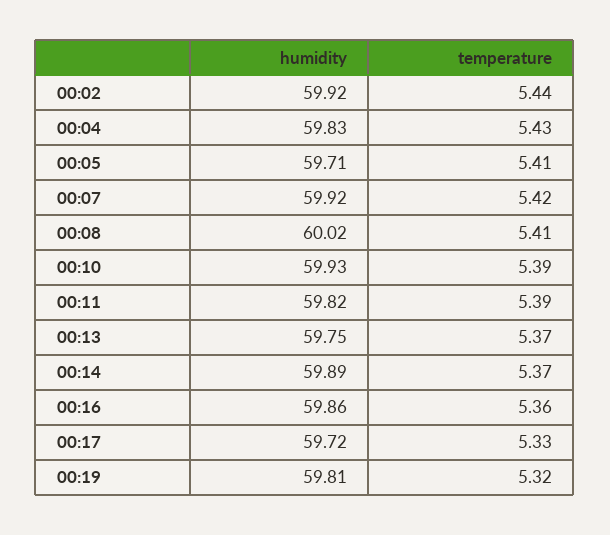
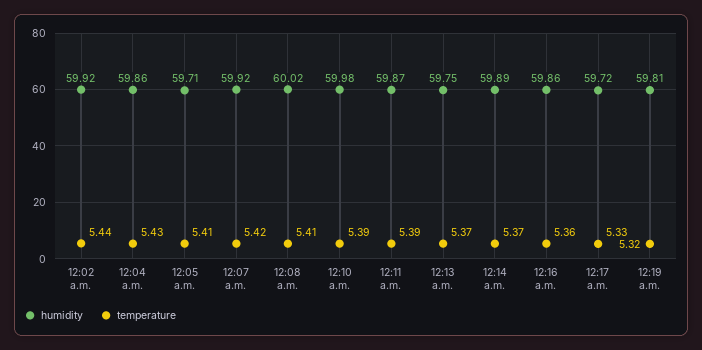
  {
    "humidity": {
      "00:02": 59.92,
-     "00:04": 59.83,
+     "00:04": 59.86,
      "00:05": 59.71,
      "00:07": 59.92,
      "00:08": 60.02,
-     "00:10": 59.93,
+     "00:10": 59.98,
-     "00:11": 59.82,
+     "00:11": 59.87,
      "00:13": 59.75,
      "00:14": 59.89,
      "00:16": 59.86,
      "00:17": 59.72,
      "00:19": 59.81
    },
    "temperature": {
      "00:02": 5.44,
      "00:04": 5.43,
      "00:05": 5.41,
      "00:07": 5.42,
      "00:08": 5.41,
      "00:10": 5.39,
      "00:11": 5.39,
      "00:13": 5.37,
      "00:14": 5.37,
      "00:16": 5.36,
      "00:17": 5.33,
      "00:19": 5.32
    }
  }

